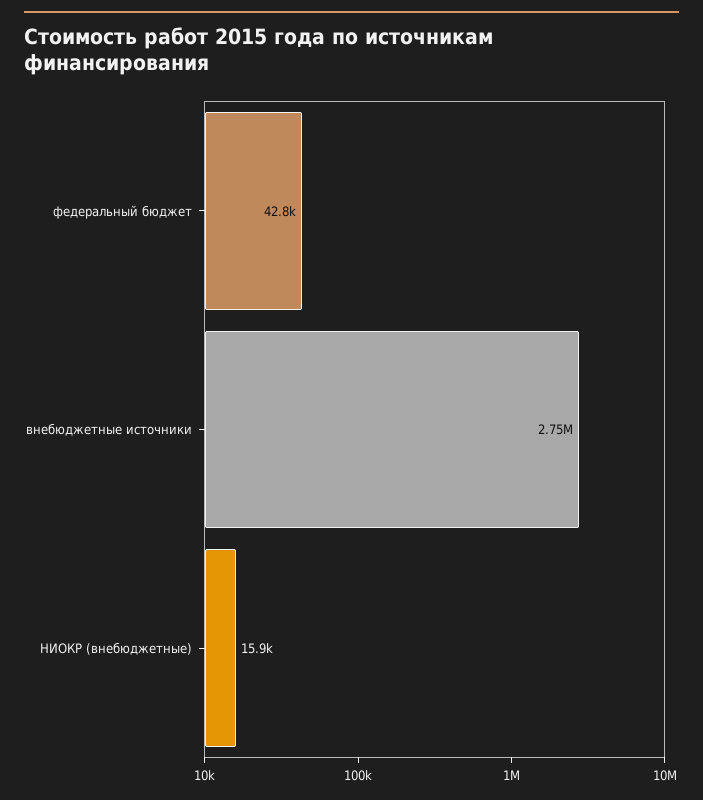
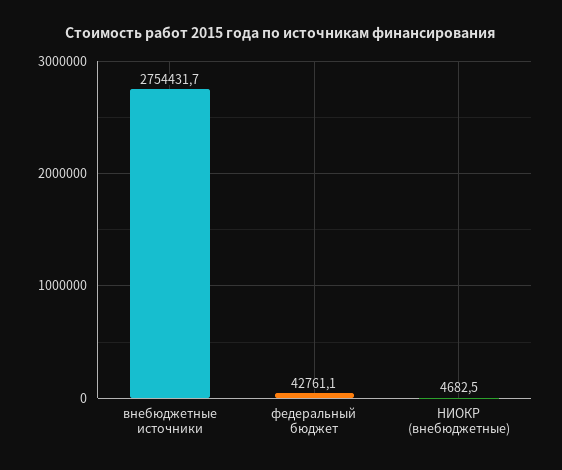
  {
    "федеральный бюджет": 42761.1,
    "внебюджетные источники": 2754431.7,
-   "НИОКР (внебюджетные)": 15900
+   "НИОКР (внебюджетные)": 4682.5
  }

